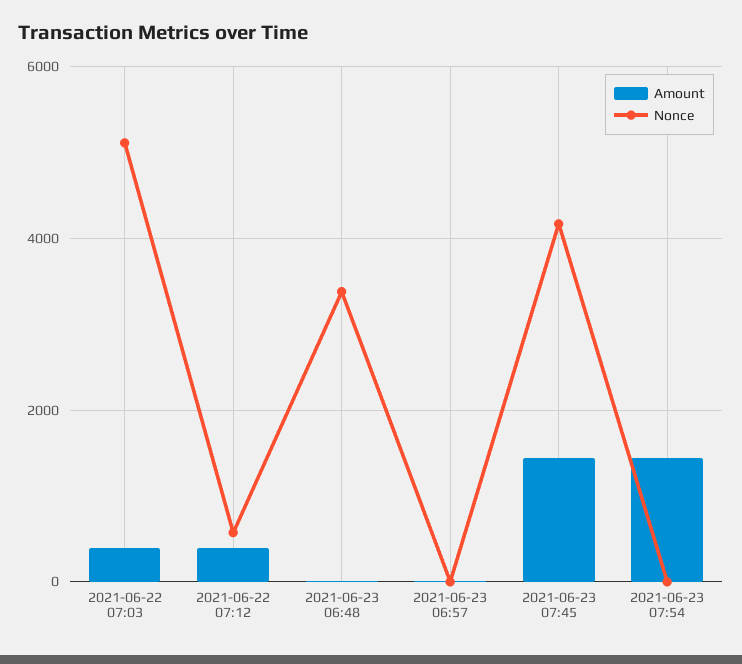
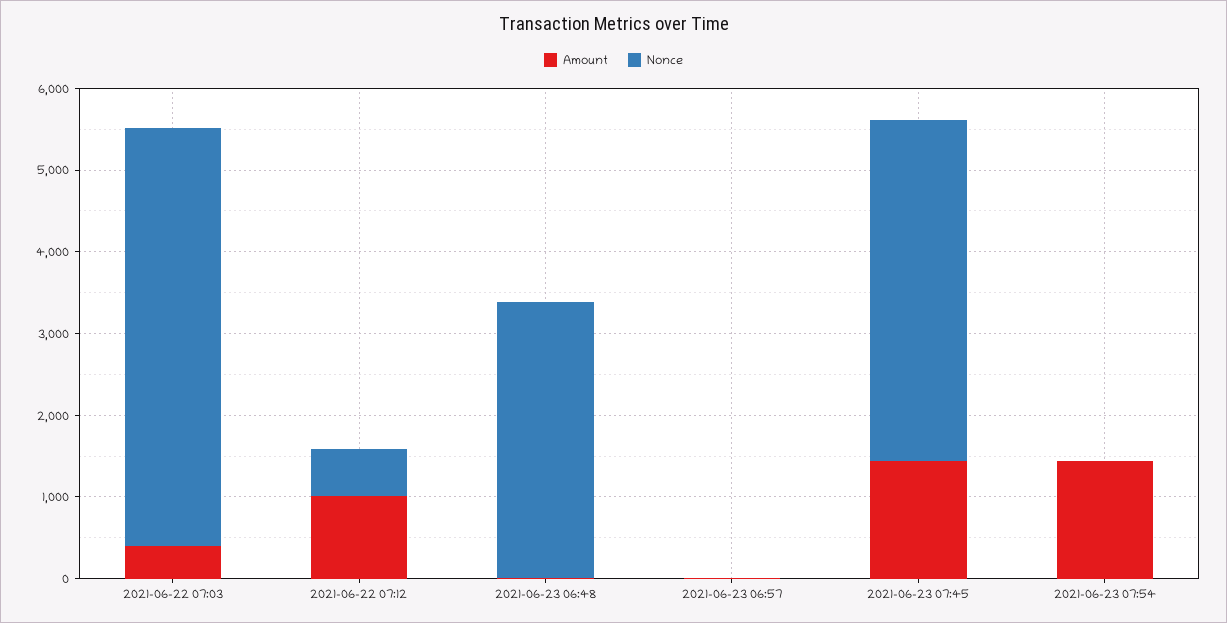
  {
    "Amount": {
      "2021-06-22 07:03": 400,
-     "2021-06-22 07:12": 400,
+     "2021-06-22 07:12": 1000,
      "2021-06-23 06:48": 0,
      "2021-06-23 06:57": 0,
      "2021-06-23 07:45": 1400,
      "2021-06-23 07:54": 1400
    },
    "Nonce": {
      "2021-06-22 07:03": 5200,
      "2021-06-22 07:12": 600,
      "2021-06-23 06:48": 3400,
      "2021-06-23 06:57": 0,
      "2021-06-23 07:45": 4200,
      "2021-06-23 07:54": 0
    }
  }

